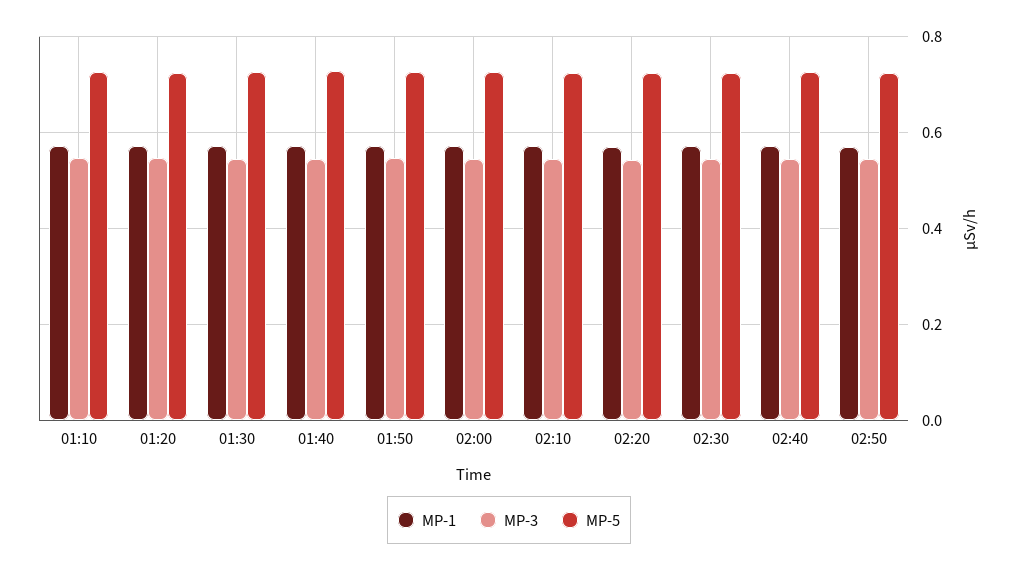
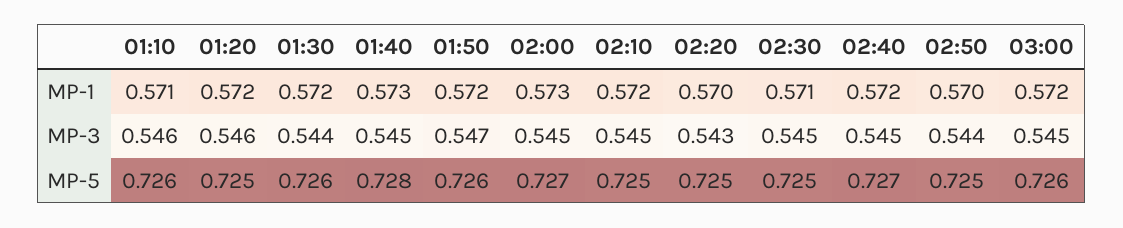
  {
    "MP-1": {
      "01:10": 0.571,
      "01:20": 0.572,
      "01:30": 0.572,
      "01:40": 0.573,
      "01:50": 0.572,
      "02:00": 0.573,
      "02:10": 0.572,
      "02:20": 0.57,
      "02:30": 0.571,
      "02:40": 0.572,
-     "02:50": 0.57
+     "02:50": 0.57,
+     "03:00": 0.572
    },
    "MP-3": {
      "01:10": 0.546,
      "01:20": 0.546,
      "01:30": 0.544,
      "01:40": 0.545,
      "01:50": 0.547,
      "02:00": 0.545,
      "02:10": 0.545,
      "02:20": 0.543,
      "02:30": 0.545,
      "02:40": 0.545,
-     "02:50": 0.544
+     "02:50": 0.544,
+     "03:00": 0.545
    },
    "MP-5": {
      "01:10": 0.726,
      "01:20": 0.725,
      "01:30": 0.726,
      "01:40": 0.728,
      "01:50": 0.726,
      "02:00": 0.727,
      "02:10": 0.725,
      "02:20": 0.725,
      "02:30": 0.725,
      "02:40": 0.727,
-     "02:50": 0.725
+     "02:50": 0.725,
+     "03:00": 0.726
    }
  }

